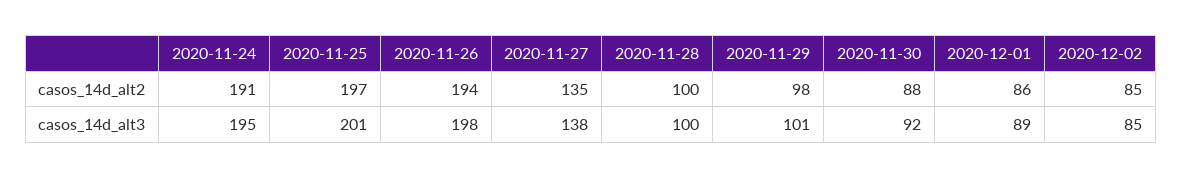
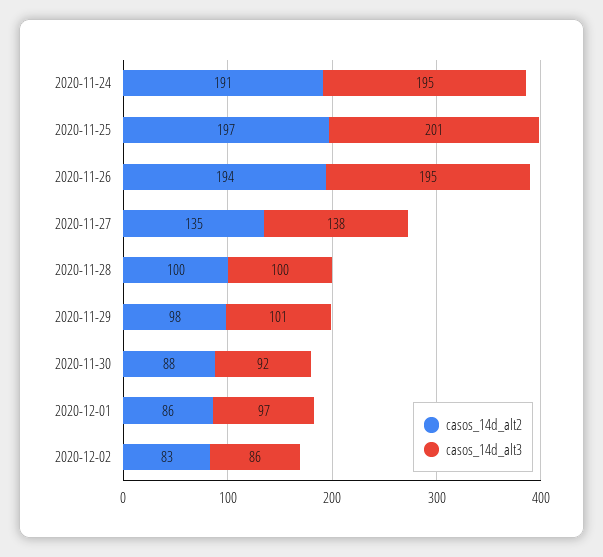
  {
    "casos_14d_alt2": {
      "2020-11-24": 191,
      "2020-11-25": 197,
      "2020-11-26": 194,
      "2020-11-27": 135,
      "2020-11-28": 100,
      "2020-11-29": 98,
      "2020-11-30": 88,
      "2020-12-01": 86,
-     "2020-12-02": 85
+     "2020-12-02": 83
    },
    "casos_14d_alt3": {
      "2020-11-24": 195,
      "2020-11-25": 201,
-     "2020-11-26": 198,
+     "2020-11-26": 195,
      "2020-11-27": 138,
      "2020-11-28": 100,
      "2020-11-29": 101,
      "2020-11-30": 92,
-     "2020-12-01": 89,
+     "2020-12-01": 97,
-     "2020-12-02": 85
+     "2020-12-02": 86
    }
  }

